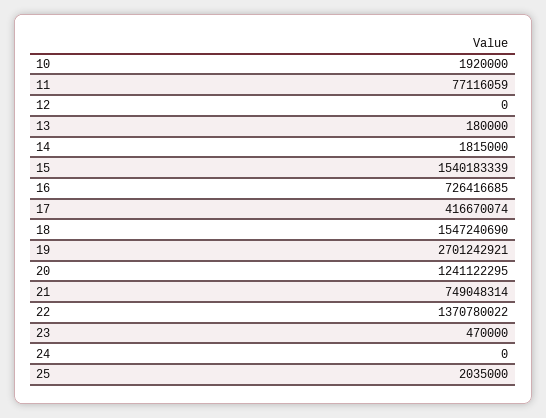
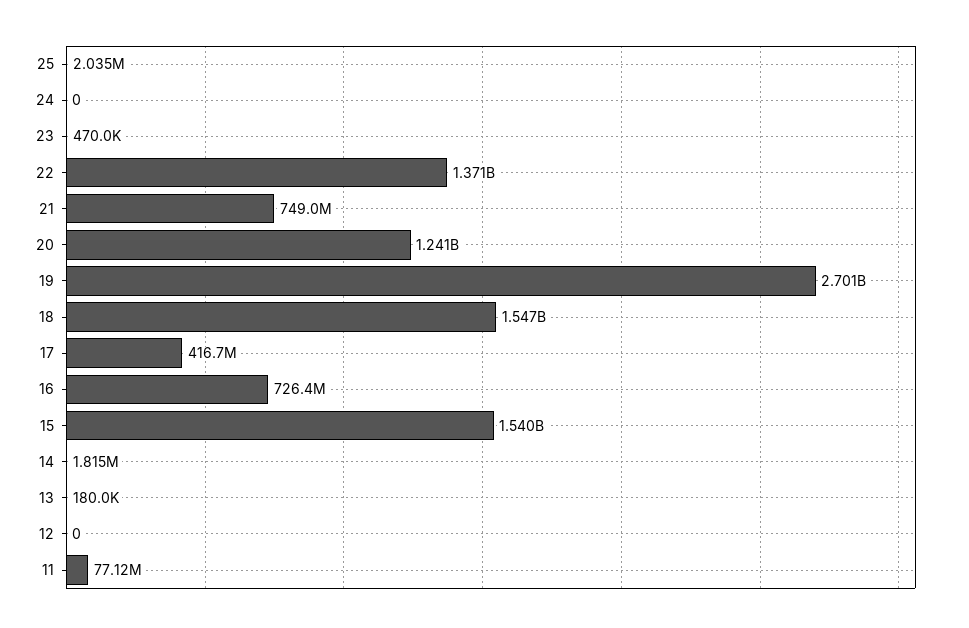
  {
-   "10": 1920000,
    "11": 77116059,
    "12": 0,
    "13": 180000,
    "14": 1815000,
    "15": 1540183339,
    "16": 726416685,
    "17": 416670074,
    "18": 1547240690,
    "19": 2701242921,
    "20": 1241122295,
    "21": 749048314,
    "22": 1370780022,
    "23": 470000,
    "24": 0,
    "25": 2035000
  }

